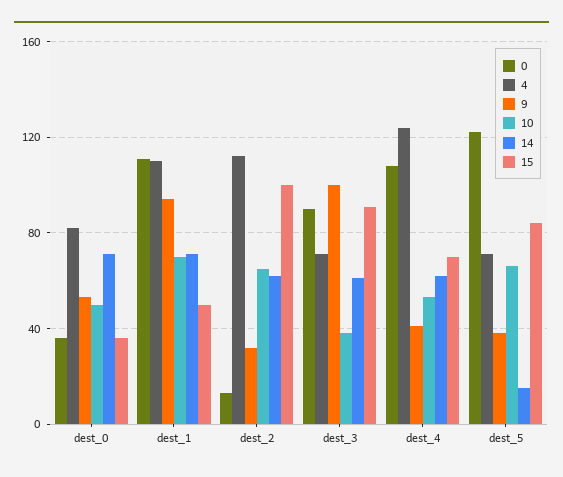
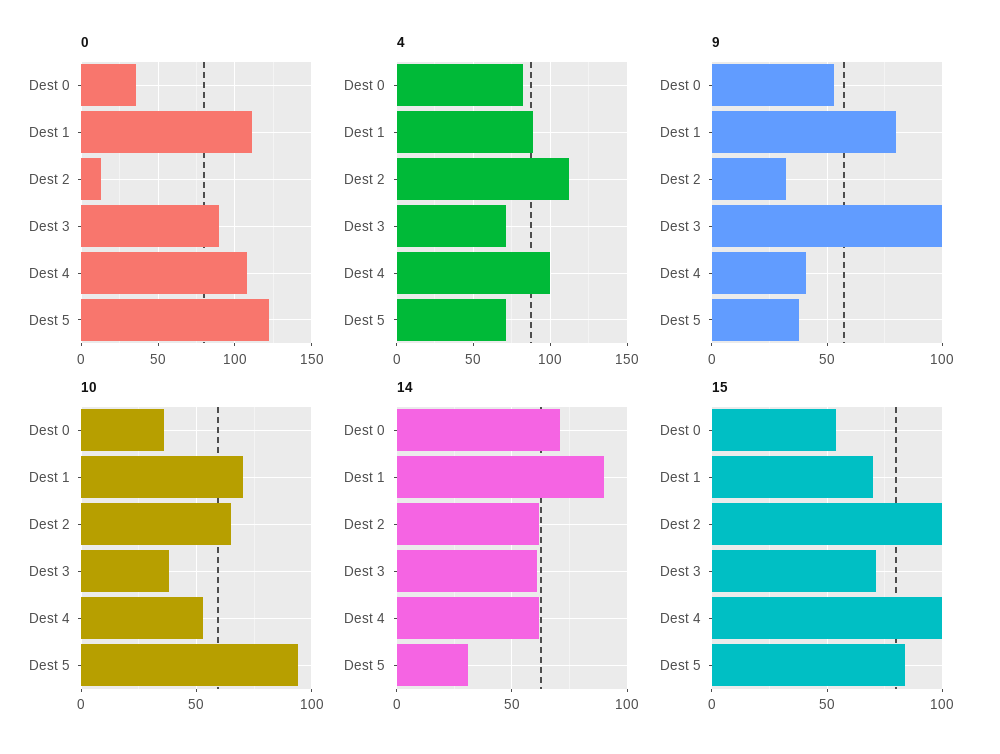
  {
    "0": {
      "dest_0": 35,
      "dest_1": 110,
      "dest_2": 15,
      "dest_3": 90,
      "dest_4": 110,
      "dest_5": 120
    },
    "4": {
      "dest_0": 80,
-     "dest_1": 110,
+     "dest_1": 90,
      "dest_2": 110,
      "dest_3": 70,
-     "dest_4": 125,
+     "dest_4": 100,
      "dest_5": 70
    },
    "9": {
      "dest_0": 55,
-     "dest_1": 95,
+     "dest_1": 80,
      "dest_2": 30,
      "dest_3": 100,
      "dest_4": 40,
      "dest_5": 40
    },
    "10": {
-     "dest_0": 50,
+     "dest_0": 35,
      "dest_1": 70,
      "dest_2": 65,
      "dest_3": 40,
      "dest_4": 55,
-     "dest_5": 65
+     "dest_5": 95
    },
    "14": {
      "dest_0": 70,
-     "dest_1": 70,
+     "dest_1": 90,
      "dest_2": 60,
      "dest_3": 60,
      "dest_4": 60,
-     "dest_5": 15
+     "dest_5": 30
    },
    "15": {
-     "dest_0": 35,
+     "dest_0": 55,
-     "dest_1": 50,
+     "dest_1": 70,
      "dest_2": 100,
-     "dest_3": 90,
+     "dest_3": 70,
-     "dest_4": 70,
+     "dest_4": 100,
      "dest_5": 85
    }
  }

